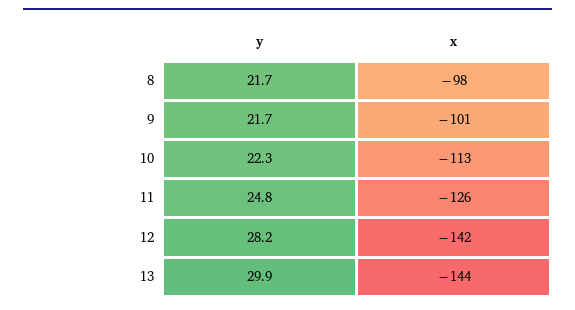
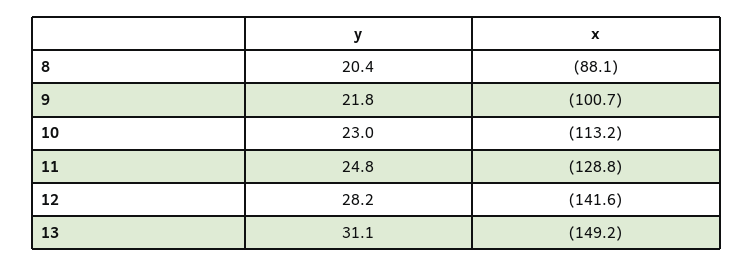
  {
    "y": {
-     "8": 21.7,
+     "8": 20.4,
-     "9": 21.7,
+     "9": 21.8,
-     "10": 22.3,
+     "10": 23,
      "11": 24.8,
      "12": 28.2,
-     "13": 29.9
+     "13": 31.1
    },
    "x": {
-     "8": -98,
+     "8": -88.1,
      "9": -100.7,
      "10": -113.2,
-     "11": -126,
+     "11": -128.8,
      "12": -141.6,
-     "13": -144
+     "13": -149.2
    }
  }

